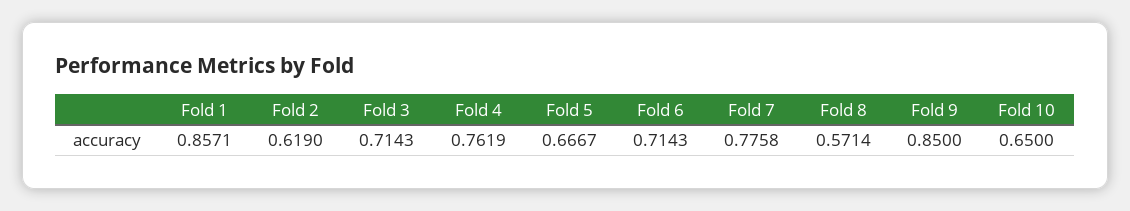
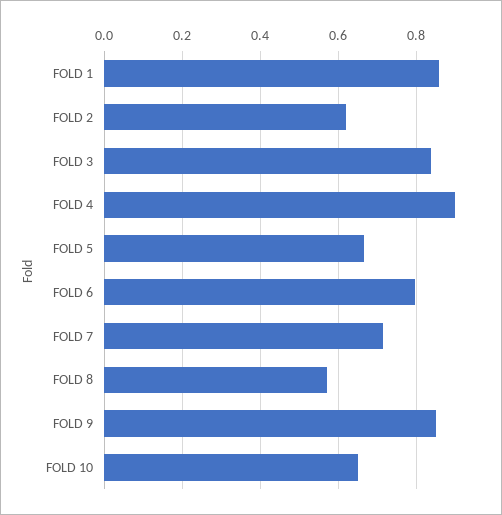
  {
    "Fold 1": 0.8571,
    "Fold 2": 0.619,
-   "Fold 3": 0.7143,
+   "Fold 3": 0.84,
-   "Fold 4": 0.7619,
+   "Fold 4": 0.9,
    "Fold 5": 0.6667,
-   "Fold 6": 0.7143,
+   "Fold 6": 0.8,
-   "Fold 7": 0.7758,
+   "Fold 7": 0.72,
    "Fold 8": 0.5714,
    "Fold 9": 0.85,
    "Fold 10": 0.65
  }

